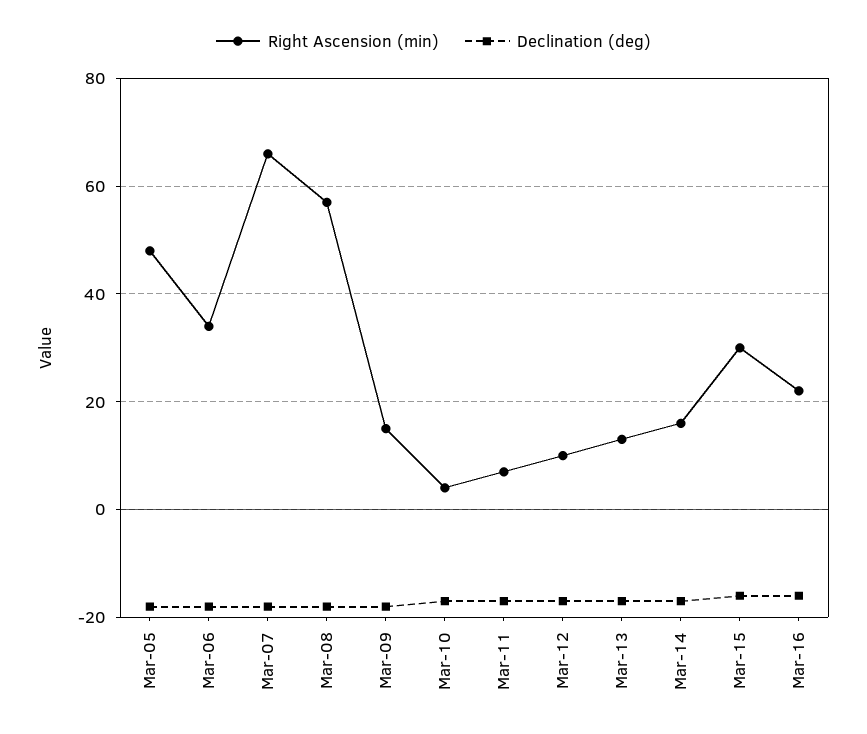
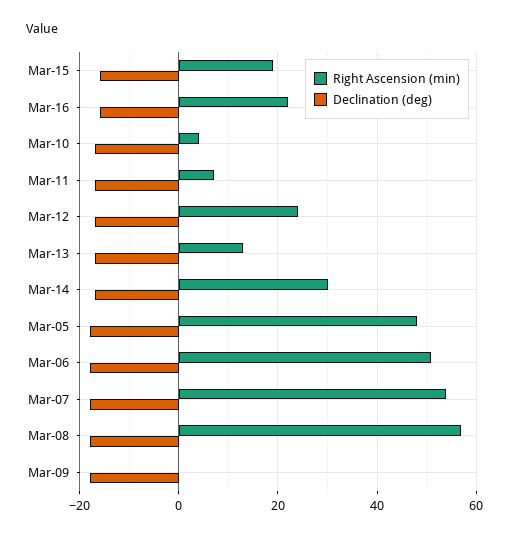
  {
    "Right Ascension (min)": {
      "Mar-05": 50,
-     "Mar-06": 35,
+     "Mar-06": 50,
-     "Mar-07": 65,
+     "Mar-07": 55,
      "Mar-08": 55,
-     "Mar-09": 15,
+     "Mar-09": 0,
      "Mar-10": 5,
      "Mar-11": 5,
-     "Mar-12": 10,
+     "Mar-12": 25,
      "Mar-13": 15,
-     "Mar-14": 15,
+     "Mar-14": 30,
-     "Mar-15": 30,
+     "Mar-15": 20,
      "Mar-16": 20
    },
    "Declination (deg)": {
      "Mar-05": -20,
      "Mar-06": -20,
      "Mar-07": -20,
      "Mar-08": -20,
      "Mar-09": -20,
      "Mar-10": -15,
      "Mar-11": -15,
      "Mar-12": -15,
      "Mar-13": -15,
      "Mar-14": -15,
      "Mar-15": -15,
      "Mar-16": -15
    }
  }

